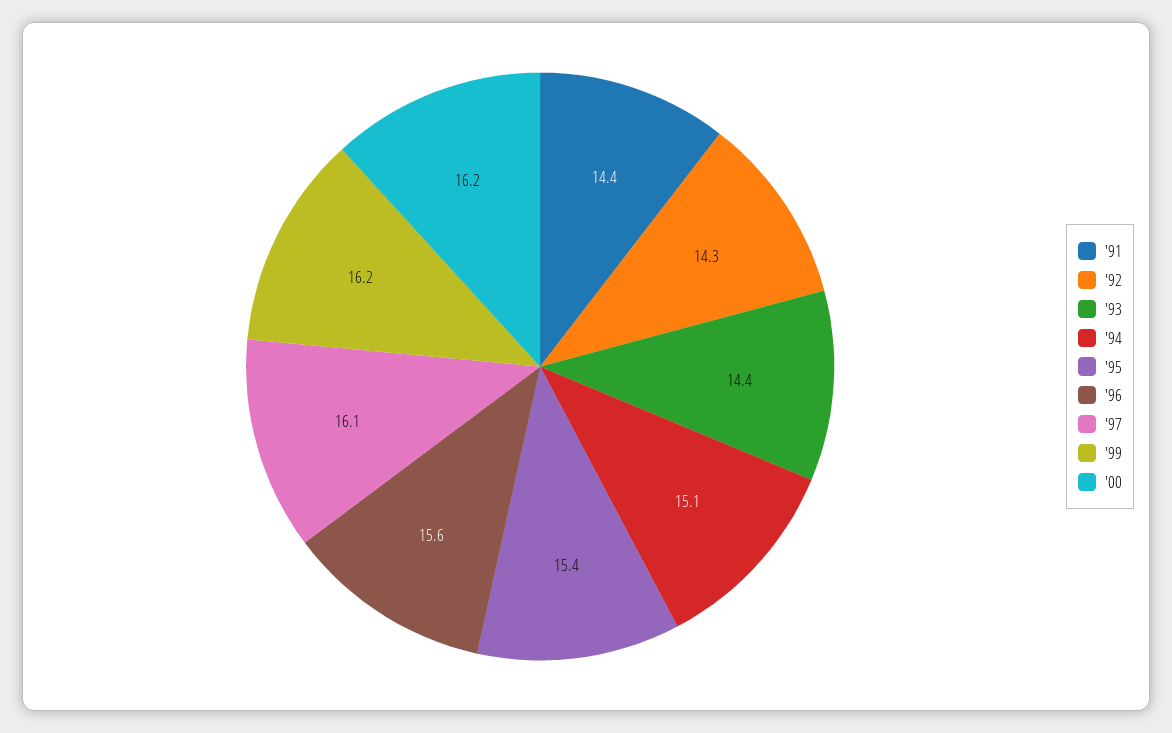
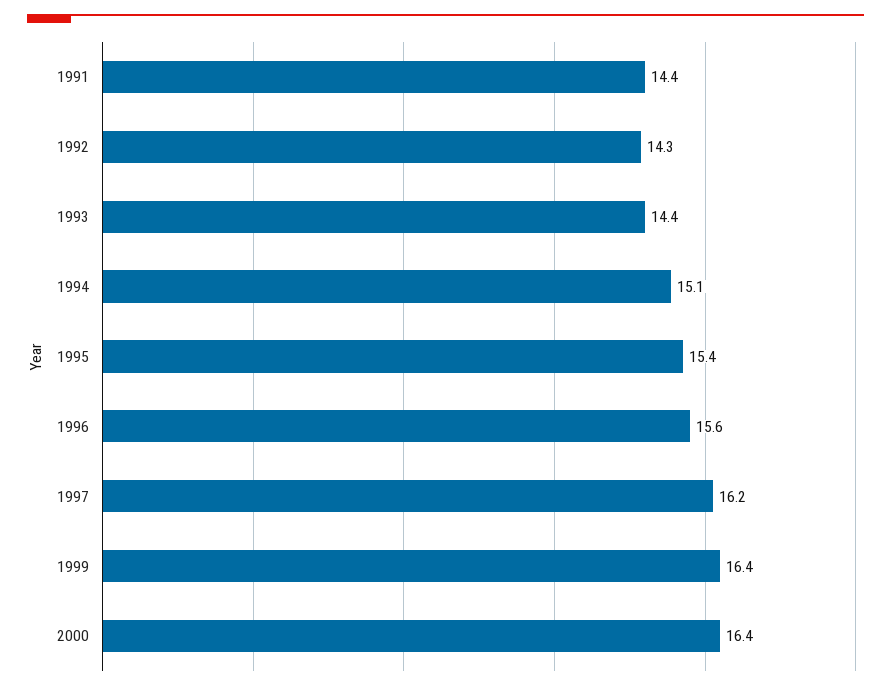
  {
    "'91": 14.4,
    "'92": 14.3,
    "'93": 14.4,
    "'94": 15.1,
    "'95": 15.4,
    "'96": 15.6,
-   "'97": 16.1,
+   "'97": 16.2,
-   "'99": 16.2,
+   "'99": 16.4,
-   "'00": 16.2
+   "'00": 16.4
  }

